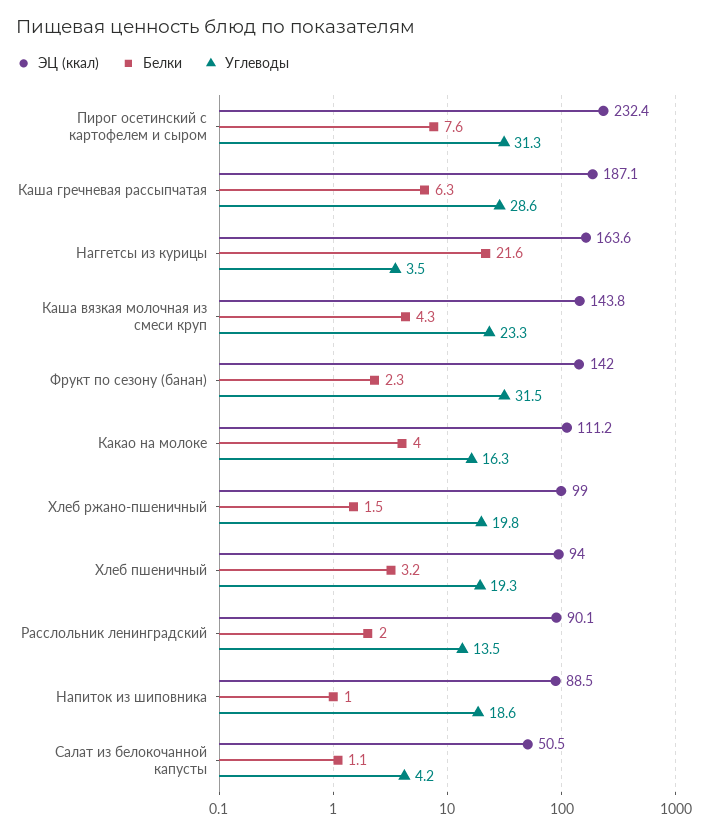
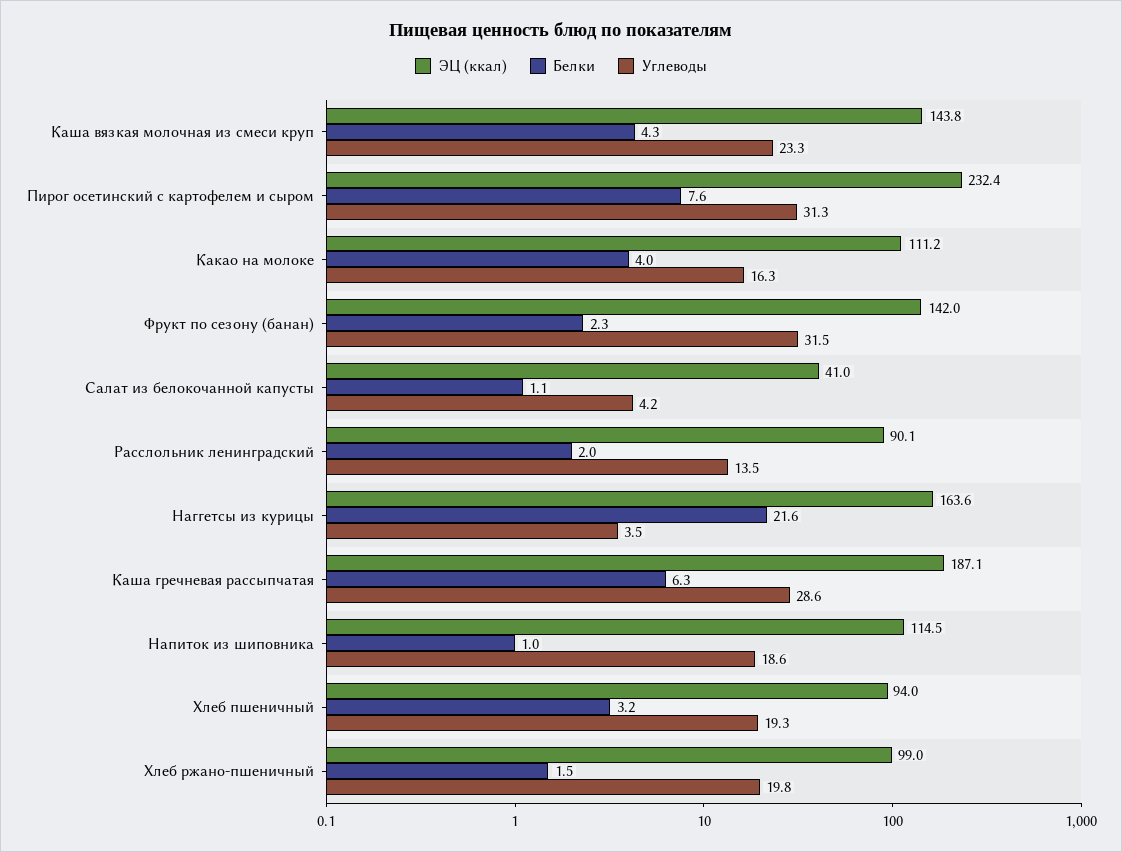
  {
    "ЭЦ (ккал)": {
      "Пирог осетинский с картофелем и сыром": 232.4,
      "Каша гречневая рассыпчатая": 187.1,
      "Наггетсы из курицы": 163.6,
      "Каша вязкая молочная из смеси круп": 143.8,
      "Фрукт по сезону (банан)": 142,
      "Какао на молоке": 111.2,
      "Хлеб ржано-пшеничный": 99,
      "Хлеб пшеничный": 94,
      "Расслольник ленинградский": 90.1,
-     "Напиток из шиповника": 88.5,
+     "Напиток из шиповника": 114.5,
-     "Салат из белокочанной капусты": 50.5
+     "Салат из белокочанной капусты": 41
    },
    "Белки": {
      "Пирог осетинский с картофелем и сыром": 7.6,
      "Каша гречневая рассыпчатая": 6.3,
      "Наггетсы из курицы": 21.6,
      "Каша вязкая молочная из смеси круп": 4.3,
      "Фрукт по сезону (банан)": 2.3,
      "Какао на молоке": 4,
      "Хлеб ржано-пшеничный": 1.5,
      "Хлеб пшеничный": 3.2,
      "Расслольник ленинградский": 2,
      "Напиток из шиповника": 1,
      "Салат из белокочанной капусты": 1.1
    },
    "Углеводы": {
      "Пирог осетинский с картофелем и сыром": 31.3,
      "Каша гречневая рассыпчатая": 28.6,
      "Наггетсы из курицы": 3.5,
      "Каша вязкая молочная из смеси круп": 23.3,
      "Фрукт по сезону (банан)": 31.5,
      "Какао на молоке": 16.3,
      "Хлеб ржано-пшеничный": 19.8,
      "Хлеб пшеничный": 19.3,
      "Расслольник ленинградский": 13.5,
      "Напиток из шиповника": 18.6,
      "Салат из белокочанной капусты": 4.2
    }
  }

